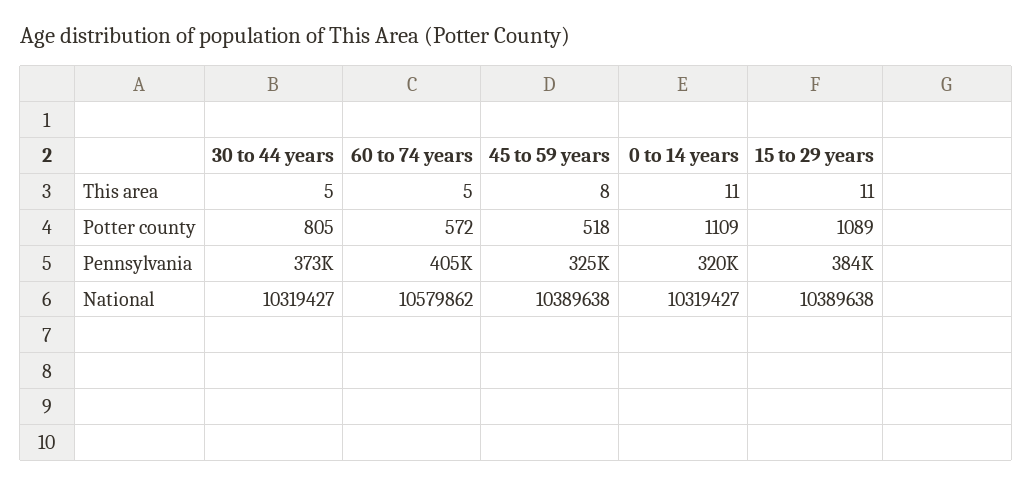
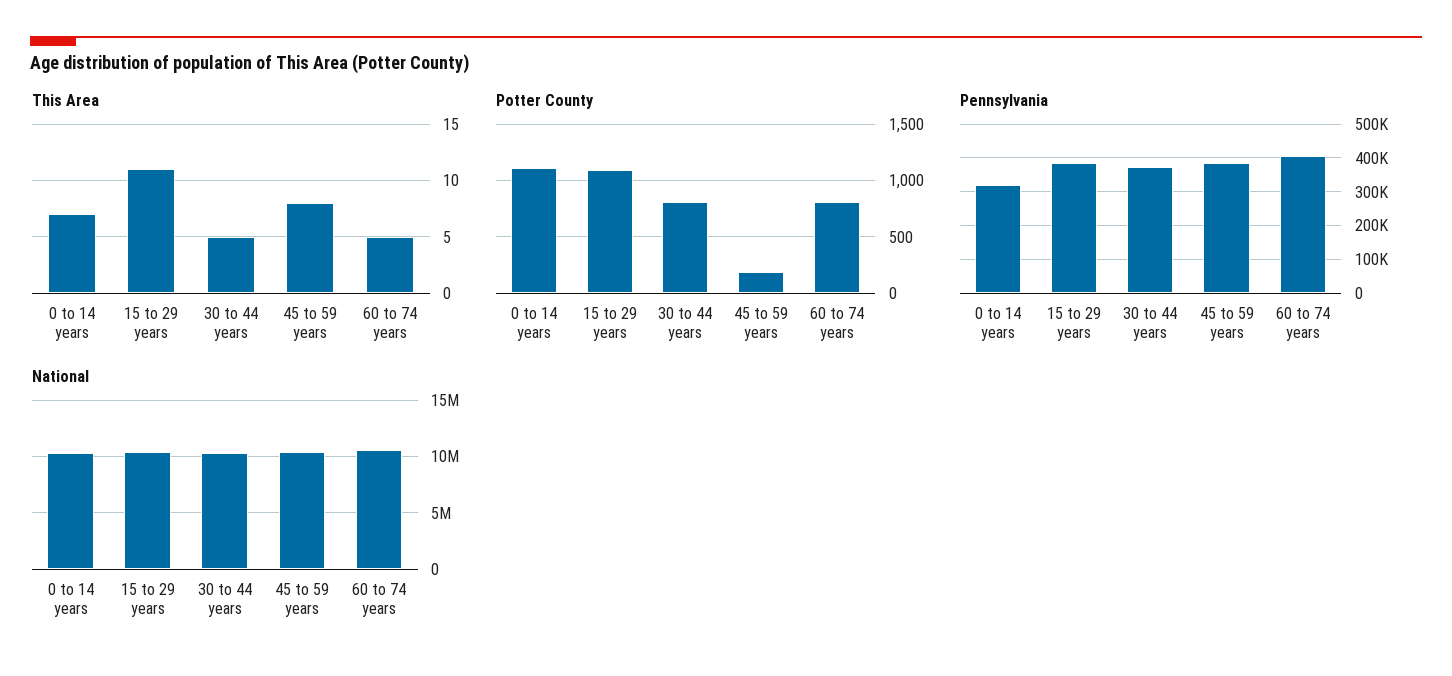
  {
    "This area": {
      "30 to 44 years": 5,
      "60 to 74 years": 5,
      "45 to 59 years": 8,
-     "0 to 14 years": 11,
+     "0 to 14 years": 7,
      "15 to 29 years": 11
    },
    "Potter county": {
      "30 to 44 years": 805,
-     "60 to 74 years": 572,
+     "60 to 74 years": 800,
-     "45 to 59 years": 518,
+     "45 to 59 years": 200,
      "0 to 14 years": 1109,
      "15 to 29 years": 1089
    },
    "Pennsylvania": {
      "30 to 44 years": 373000,
      "60 to 74 years": 405000,
-     "45 to 59 years": 325000,
+     "45 to 59 years": 380000,
      "0 to 14 years": 320000,
      "15 to 29 years": 384000
    },
    "National": {
      "30 to 44 years": 10319427,
      "60 to 74 years": 10579862,
      "45 to 59 years": 10389638,
      "0 to 14 years": 10319427,
      "15 to 29 years": 10389638
    }
  }

